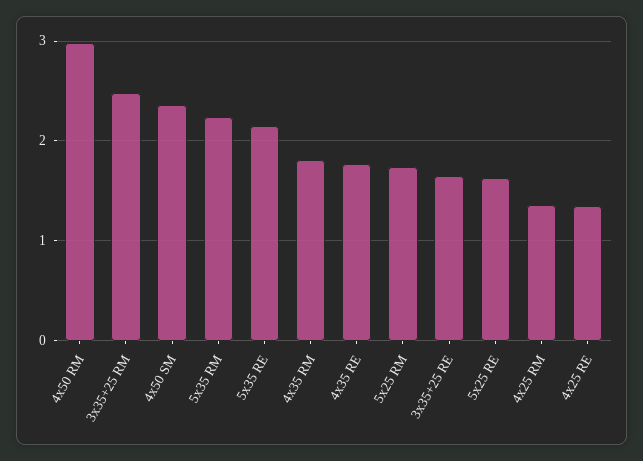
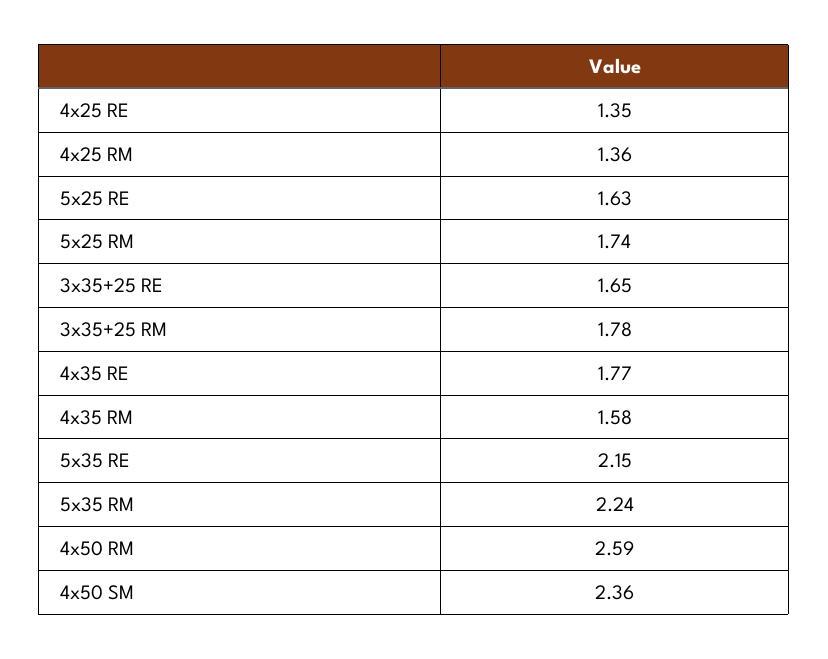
  {
-   "4x50 RM": 3,
+   "4x50 RM": 2.59,
-   "3x35+25 RM": 2.5,
+   "3x35+25 RM": 1.78,
    "4x50 SM": 2.36,
    "5x35 RM": 2.24,
    "5x35 RE": 2.15,
-   "4x35 RM": 1.8,
+   "4x35 RM": 1.58,
    "4x35 RE": 1.77,
    "5x25 RM": 1.74,
    "3x35+25 RE": 1.65,
    "5x25 RE": 1.63,
    "4x25 RM": 1.36,
    "4x25 RE": 1.35
  }

